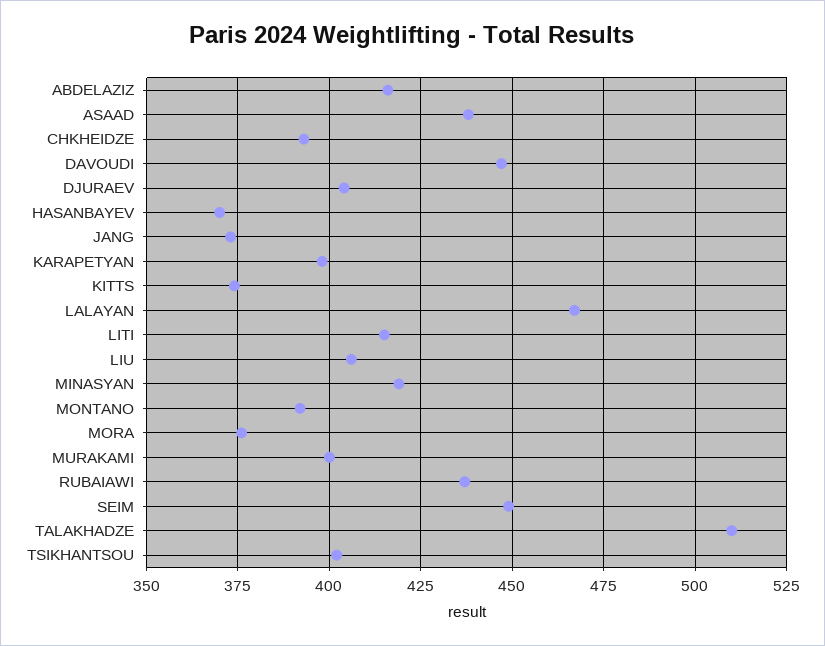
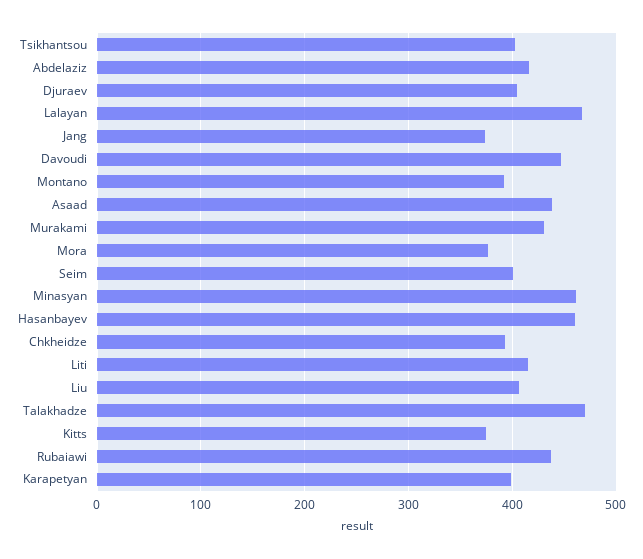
  {
    "ABDELAZIZ": 415,
    "ASAAD": 440,
    "CHKHEIDZE": 395,
    "DAVOUDI": 445,
    "DJURAEV": 405,
-   "HASANBAYEV": 370,
+   "HASANBAYEV": 460,
    "JANG": 375,
    "KARAPETYAN": 400,
    "KITTS": 375,
    "LALAYAN": 465,
    "LITI": 415,
    "LIU": 405,
-   "MINASYAN": 420,
+   "MINASYAN": 460,
    "MONTANO": 390,
    "MORA": 375,
-   "MURAKAMI": 400,
+   "MURAKAMI": 430,
    "RUBAIAWI": 435,
-   "SEIM": 450,
+   "SEIM": 400,
-   "TALAKHADZE": 510,
+   "TALAKHADZE": 470,
    "TSIKHANTSOU": 400
  }

